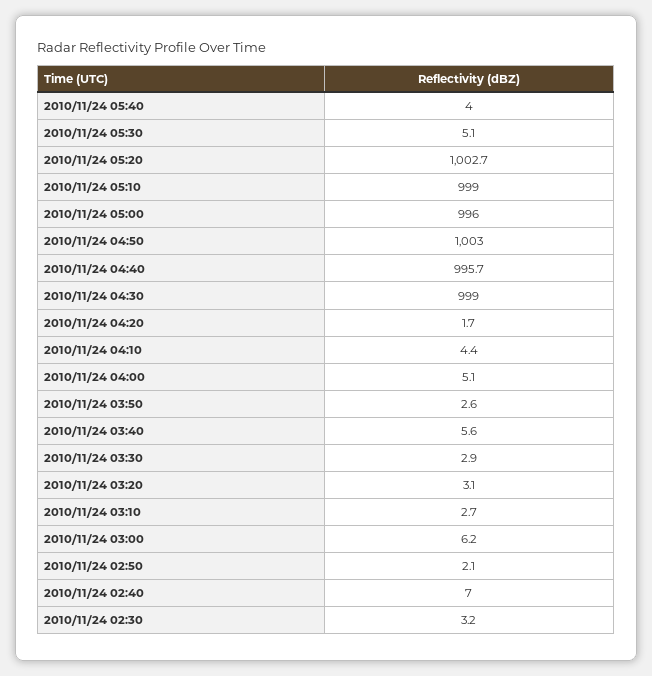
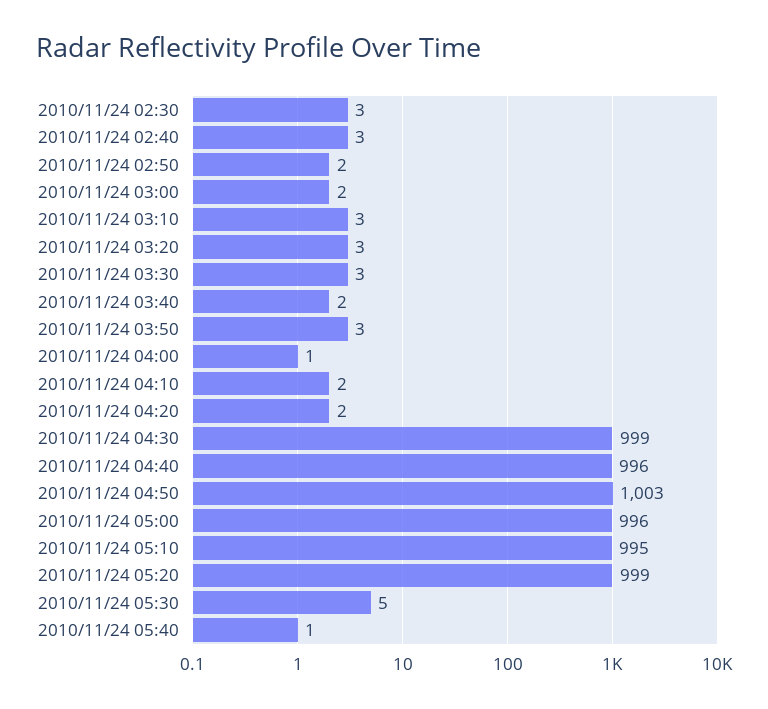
  {
-   "2010/11/24 05:40": 4,
+   "2010/11/24 05:40": 1,
    "2010/11/24 05:30": 5.1,
-   "2010/11/24 05:20": 1002.7,
+   "2010/11/24 05:20": 999,
-   "2010/11/24 05:10": 999,
+   "2010/11/24 05:10": 995,
    "2010/11/24 05:00": 996,
    "2010/11/24 04:50": 1003,
    "2010/11/24 04:40": 995.7,
    "2010/11/24 04:30": 999,
    "2010/11/24 04:20": 1.7,
-   "2010/11/24 04:10": 4.4,
+   "2010/11/24 04:10": 2,
-   "2010/11/24 04:00": 5.1,
+   "2010/11/24 04:00": 1,
    "2010/11/24 03:50": 2.6,
-   "2010/11/24 03:40": 5.6,
+   "2010/11/24 03:40": 2,
    "2010/11/24 03:30": 2.9,
    "2010/11/24 03:20": 3.1,
    "2010/11/24 03:10": 2.7,
-   "2010/11/24 03:00": 6.2,
+   "2010/11/24 03:00": 2,
    "2010/11/24 02:50": 2.1,
-   "2010/11/24 02:40": 7,
+   "2010/11/24 02:40": 3,
    "2010/11/24 02:30": 3.2
  }

